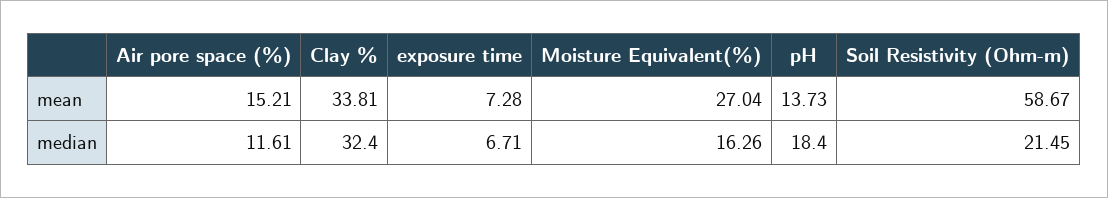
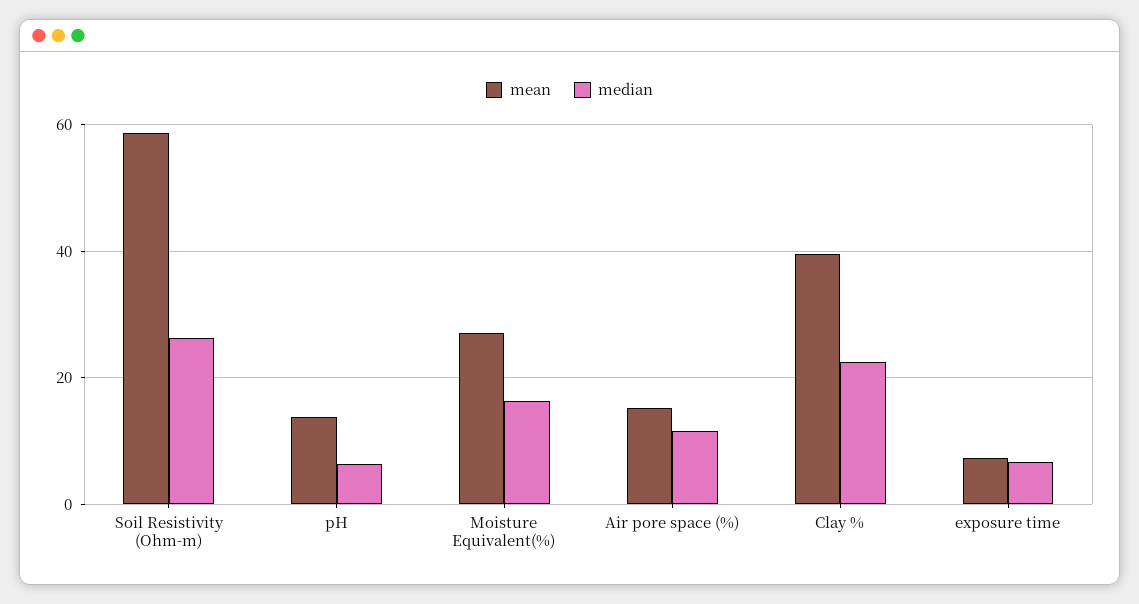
  {
    "mean": {
      "Air pore space (%)": 15.21,
-     "Clay %": 33.81,
+     "Clay %": 40,
      "exposure time": 7.28,
      "Moisture Equivalent(%)": 27.04,
      "pH": 13.73,
      "Soil Resistivity (Ohm-m)": 58.67
    },
    "median": {
      "Air pore space (%)": 11.61,
-     "Clay %": 32.4,
+     "Clay %": 22,
      "exposure time": 6.71,
      "Moisture Equivalent(%)": 16.26,
-     "pH": 18.4,
+     "pH": 6,
-     "Soil Resistivity (Ohm-m)": 21.45
+     "Soil Resistivity (Ohm-m)": 26
    }
  }

